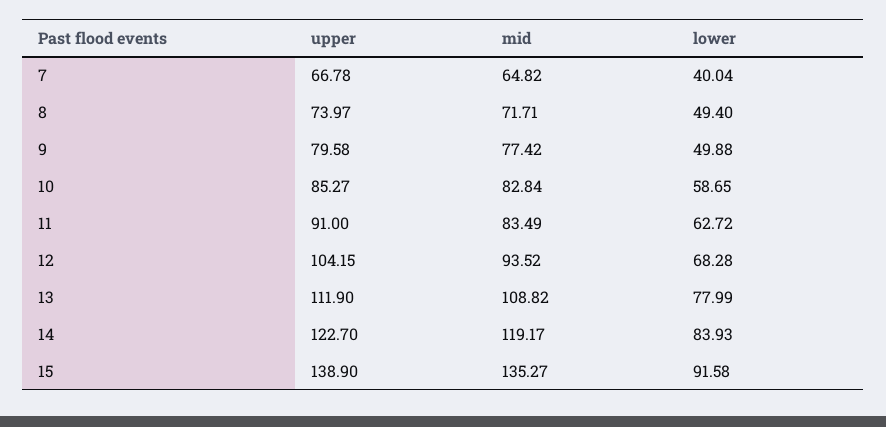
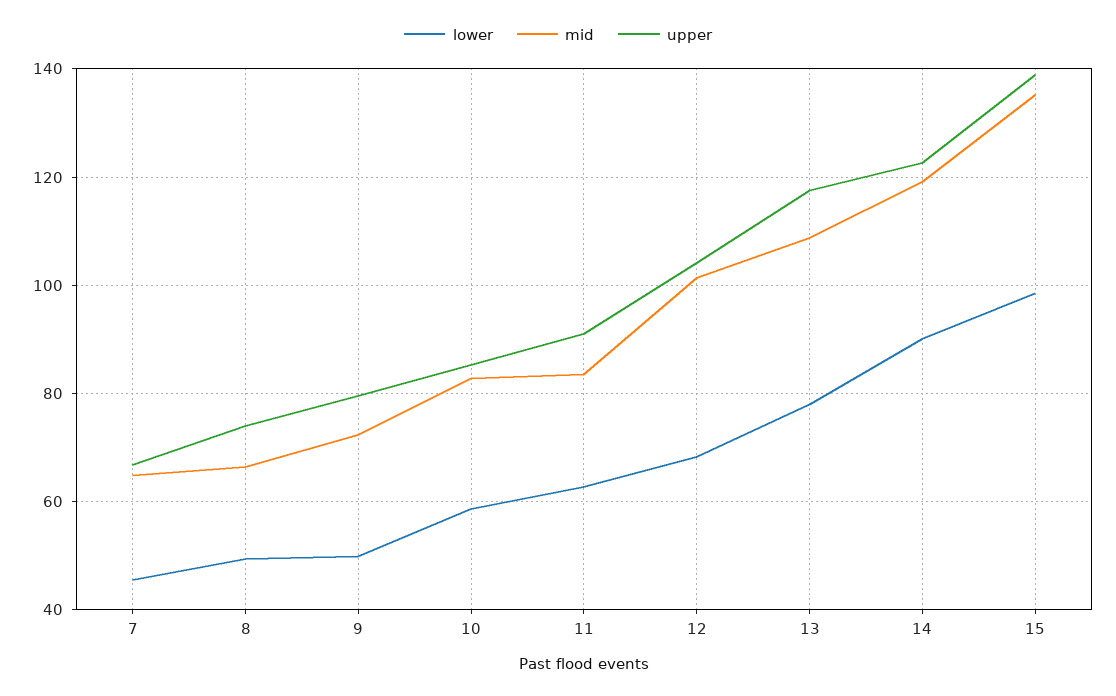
  {
    "upper": {
      "7": 66.78,
      "8": 73.97,
      "9": 79.58,
      "10": 85.27,
      "11": 91,
      "12": 104.15,
-     "13": 111.9,
+     "13": 118,
      "14": 122.7,
      "15": 138.9
    },
    "mid": {
      "7": 64.82,
-     "8": 71.71,
+     "8": 66,
-     "9": 77.42,
+     "9": 72,
      "10": 82.84,
      "11": 83.49,
-     "12": 93.52,
+     "12": 102,
      "13": 108.82,
      "14": 119.17,
      "15": 135.27
    },
    "lower": {
-     "7": 40.04,
+     "7": 46,
      "8": 49.4,
      "9": 49.88,
      "10": 58.65,
      "11": 62.72,
      "12": 68.28,
      "13": 77.99,
-     "14": 83.93,
+     "14": 90,
-     "15": 91.58
+     "15": 98
    }
  }

